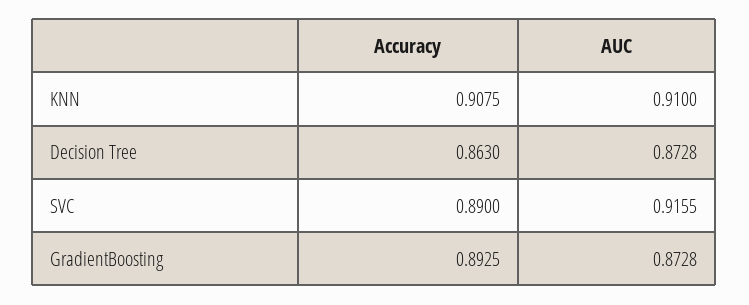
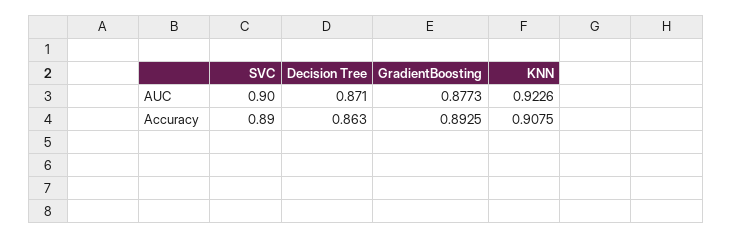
  {
    "Accuracy": {
      "KNN": 0.9075,
      "Decision Tree": 0.863,
      "SVC": 0.89,
      "GradientBoosting": 0.8925
    },
    "AUC": {
-     "KNN": 0.91,
+     "KNN": 0.9226,
-     "Decision Tree": 0.8728,
+     "Decision Tree": 0.871,
-     "SVC": 0.9155,
+     "SVC": 0.9,
-     "GradientBoosting": 0.8728
+     "GradientBoosting": 0.8773
    }
  }

